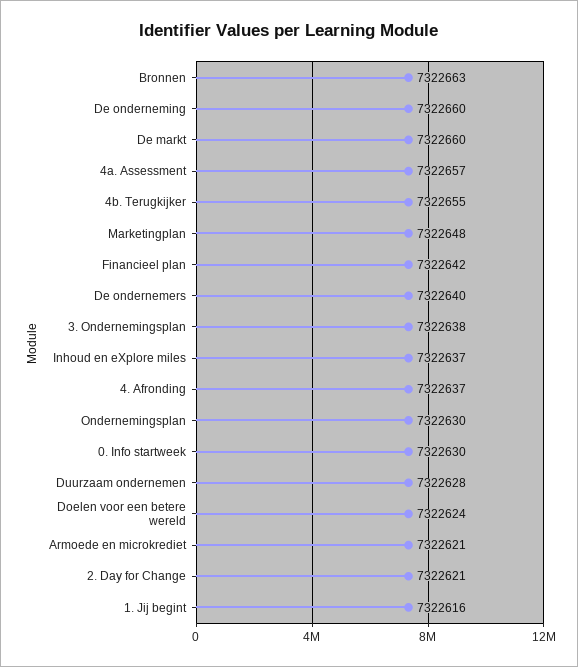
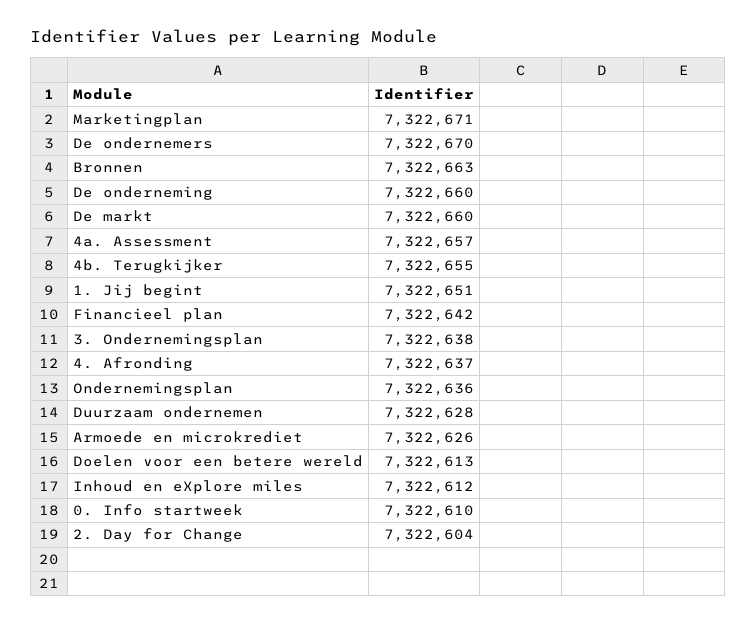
  {
    "Bronnen": 7322663,
    "De onderneming": 7322660,
    "De markt": 7322660,
    "4a. Assessment": 7322657,
    "4b. Terugkijker": 7322655,
-   "Marketingplan": 7322648,
+   "Marketingplan": 7322671,
    "Financieel plan": 7322642,
-   "De ondernemers": 7322640,
+   "De ondernemers": 7322670,
    "3. Ondernemingsplan": 7322638,
-   "Inhoud en eXplore miles": 7322637,
+   "Inhoud en eXplore miles": 7322612,
    "4. Afronding": 7322637,
-   "Ondernemingsplan": 7322630,
+   "Ondernemingsplan": 7322636,
-   "0. Info startweek": 7322630,
+   "0. Info startweek": 7322610,
    "Duurzaam ondernemen": 7322628,
-   "Doelen voor een betere wereld": 7322624,
+   "Doelen voor een betere wereld": 7322613,
-   "Armoede en microkrediet": 7322621,
+   "Armoede en microkrediet": 7322626,
-   "2. Day for Change": 7322621,
+   "2. Day for Change": 7322604,
-   "1. Jij begint": 7322616
+   "1. Jij begint": 7322651
  }

